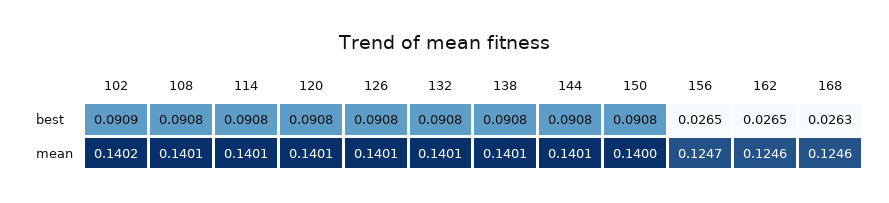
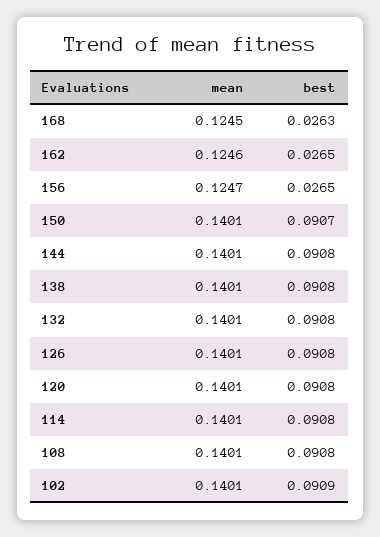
  {
    "102": {
      "best": 0.0909,
-     "mean": 0.1402
+     "mean": 0.1401
    },
    "108": {
      "best": 0.0908,
      "mean": 0.1401
    },
    "114": {
      "best": 0.0908,
      "mean": 0.1401
    },
    "120": {
      "best": 0.0908,
      "mean": 0.1401
    },
    "126": {
      "best": 0.0908,
      "mean": 0.1401
    },
    "132": {
      "best": 0.0908,
      "mean": 0.1401
    },
    "138": {
      "best": 0.0908,
      "mean": 0.1401
    },
    "144": {
      "best": 0.0908,
      "mean": 0.1401
    },
    "150": {
-     "best": 0.0908,
+     "best": 0.0907,
-     "mean": 0.14
+     "mean": 0.1401
    },
    "156": {
      "best": 0.0265,
      "mean": 0.1247
    },
    "162": {
      "best": 0.0265,
      "mean": 0.1246
    },
    "168": {
      "best": 0.0263,
-     "mean": 0.1246
+     "mean": 0.1245
    }
  }

